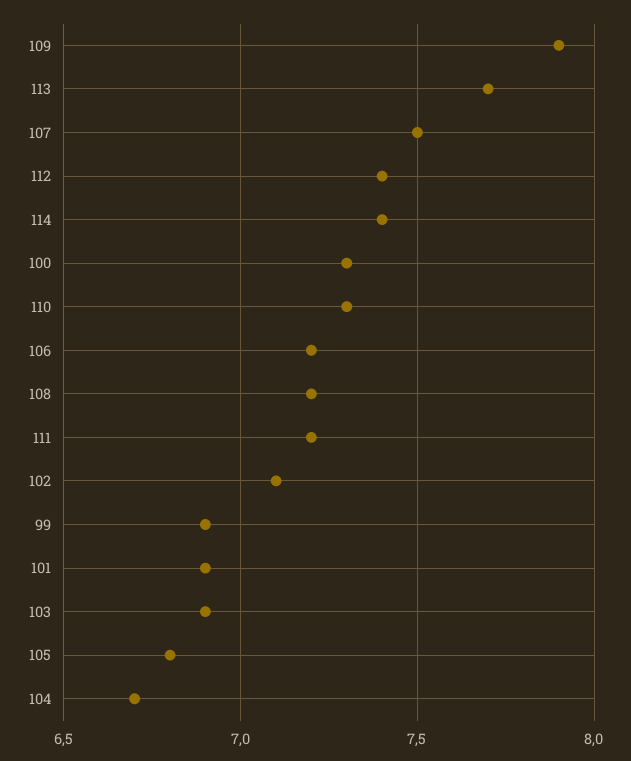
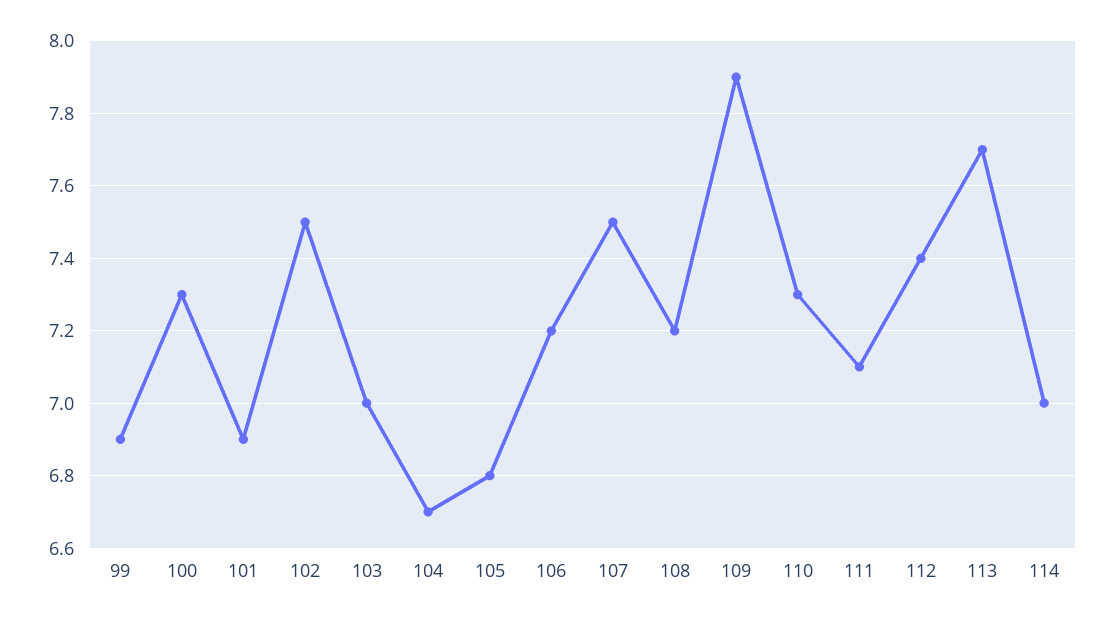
  {
    "109": 7.9,
    "113": 7.7,
    "107": 7.5,
    "112": 7.4,
-   "114": 7.4,
+   "114": 7,
    "100": 7.3,
    "110": 7.3,
    "106": 7.2,
    "108": 7.2,
-   "111": 7.2,
+   "111": 7.1,
-   "102": 7.1,
+   "102": 7.5,
    "99": 6.9,
    "101": 6.9,
-   "103": 6.9,
+   "103": 7,
    "105": 6.8,
    "104": 6.7
  }

